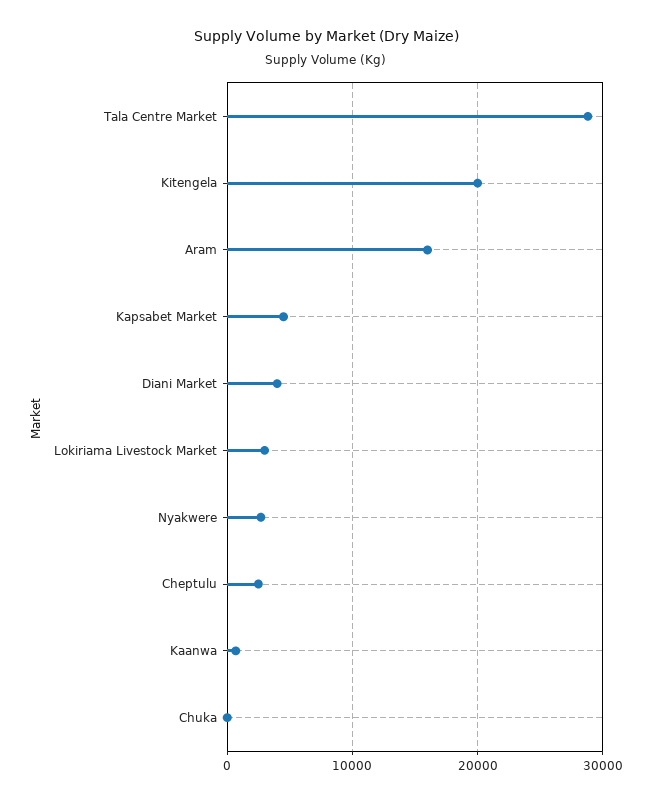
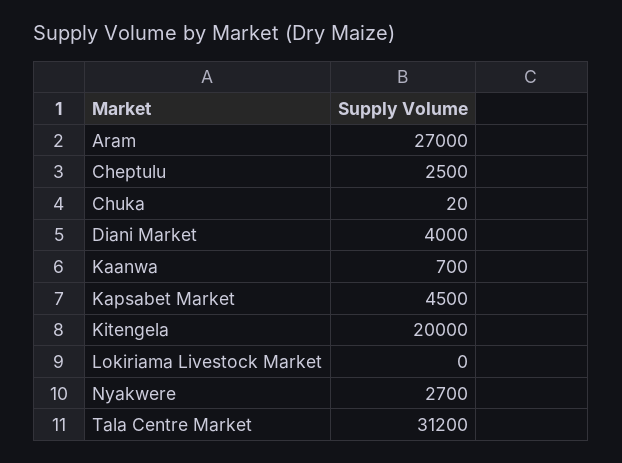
  {
-   "Tala Centre Market": 29000,
+   "Tala Centre Market": 31200,
    "Kitengela": 20000,
-   "Aram": 16000,
+   "Aram": 27000,
    "Kapsabet Market": 4500,
    "Diani Market": 4000,
-   "Lokiriama Livestock Market": 3000,
+   "Lokiriama Livestock Market": 0,
    "Nyakwere": 2700,
    "Cheptulu": 2500,
    "Kaanwa": 700,
    "Chuka": 20
  }

